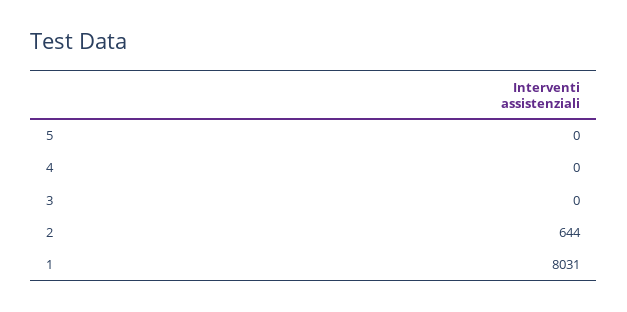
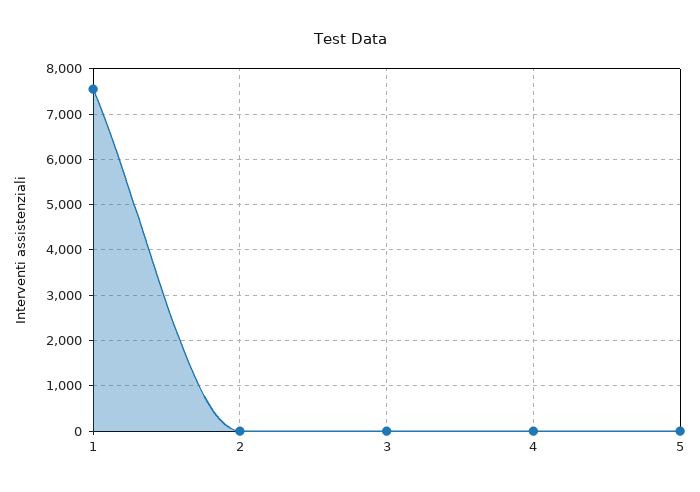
  {
    "5": 0,
    "4": 0,
    "3": 0,
-   "2": 644,
+   "2": 0,
-   "1": 8031
+   "1": 7600
  }

